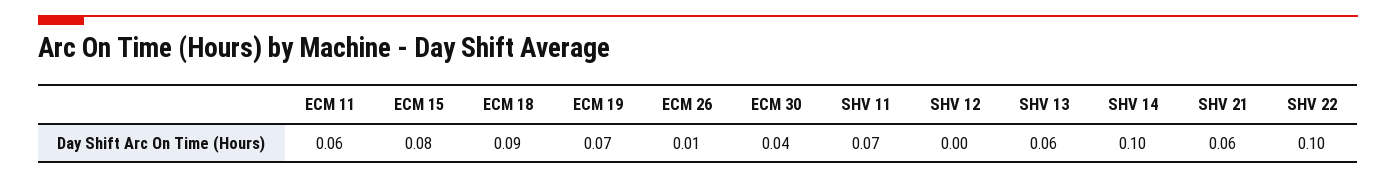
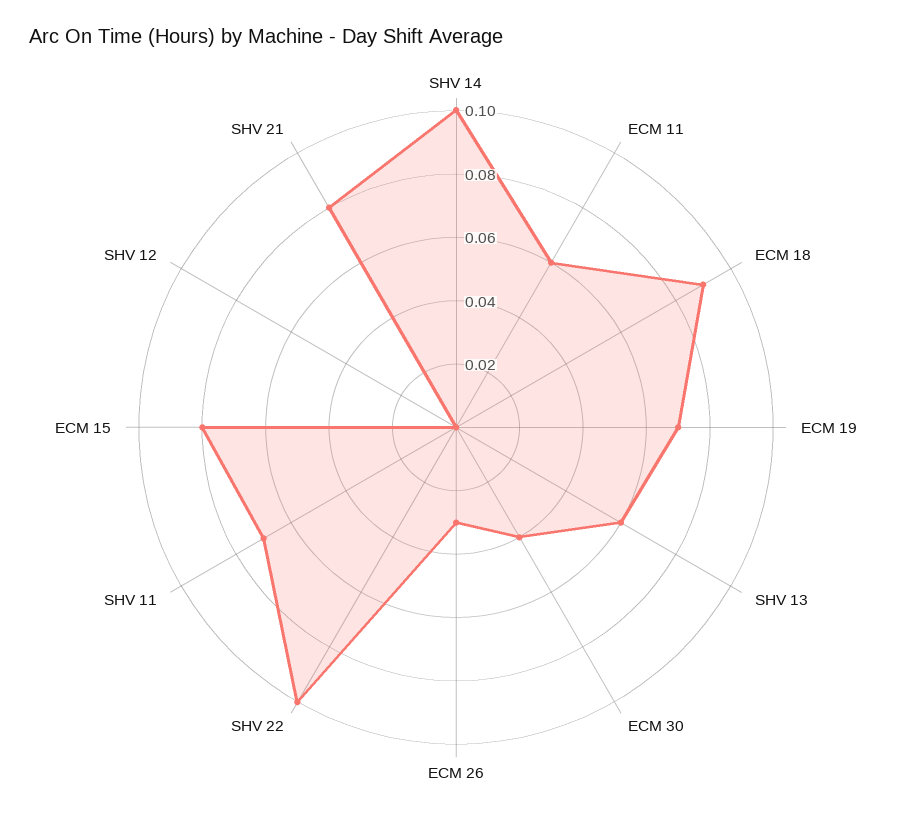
  {
    "ECM 11": 0.06,
    "ECM 15": 0.08,
    "ECM 18": 0.09,
    "ECM 19": 0.07,
-   "ECM 26": 0.01,
+   "ECM 26": 0.03,
    "ECM 30": 0.04,
    "SHV 11": 0.07,
    "SHV 12": 0,
    "SHV 13": 0.06,
    "SHV 14": 0.1,
-   "SHV 21": 0.06,
+   "SHV 21": 0.08,
    "SHV 22": 0.1
  }

